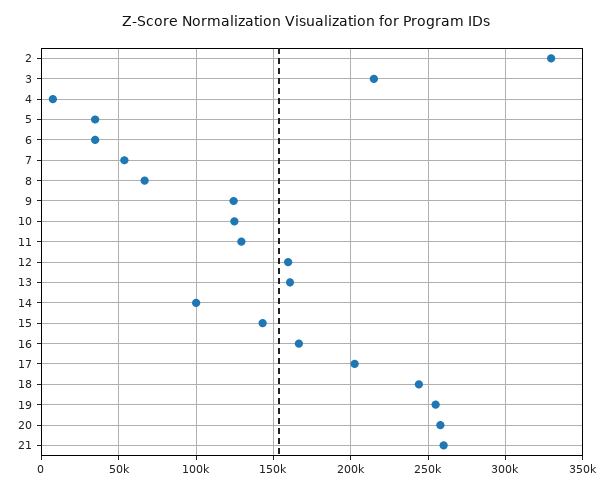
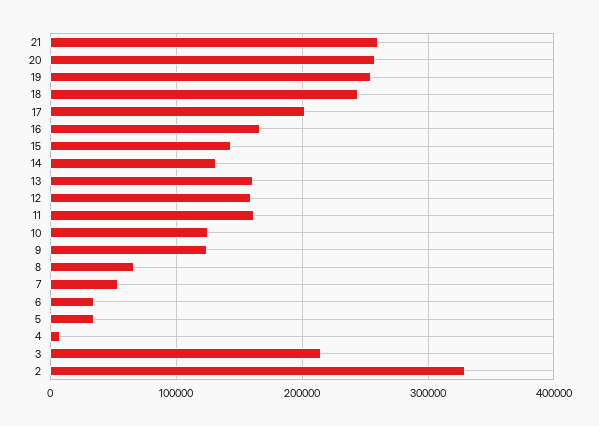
  {
    "2": 330000,
    "3": 215000,
    "4": 5000,
    "5": 35000,
    "6": 35000,
    "7": 55000,
    "8": 65000,
    "9": 125000,
    "10": 125000,
-   "11": 130000,
+   "11": 160000,
    "12": 160000,
    "13": 160000,
-   "14": 100000,
+   "14": 130000,
    "15": 145000,
    "16": 165000,
    "17": 205000,
    "18": 245000,
    "19": 255000,
    "20": 260000,
    "21": 260000
  }

